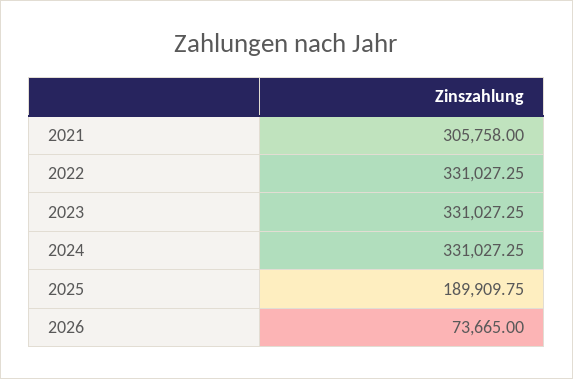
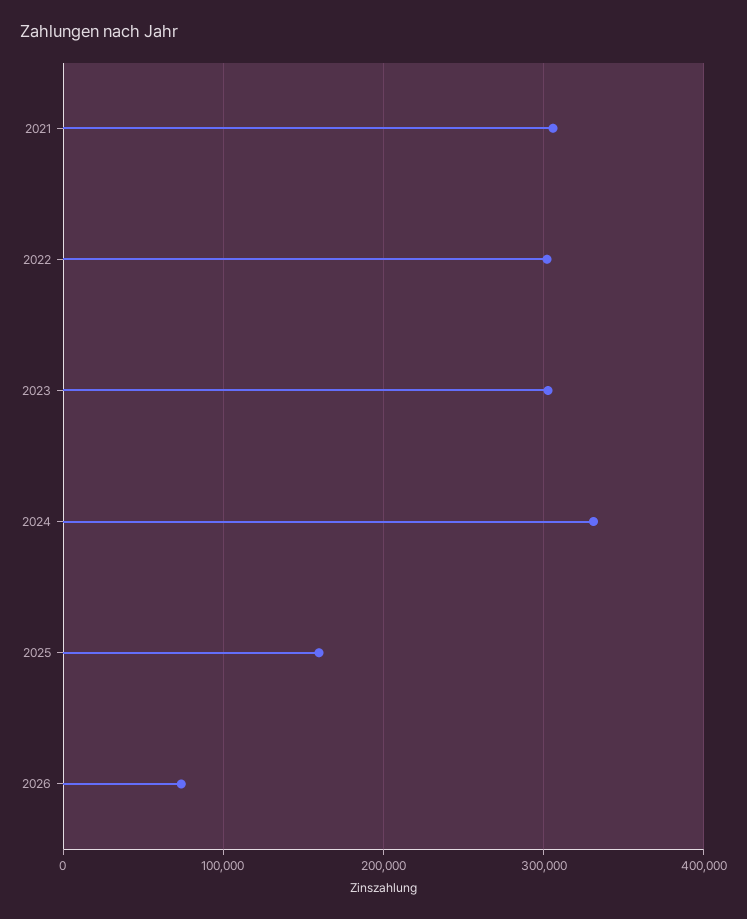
  {
    "2021": 305758,
-   "2022": 331027.25,
+   "2022": 300000,
-   "2023": 331027.25,
+   "2023": 300000,
    "2024": 331027.25,
-   "2025": 189909.75,
+   "2025": 160000,
    "2026": 73665
  }

